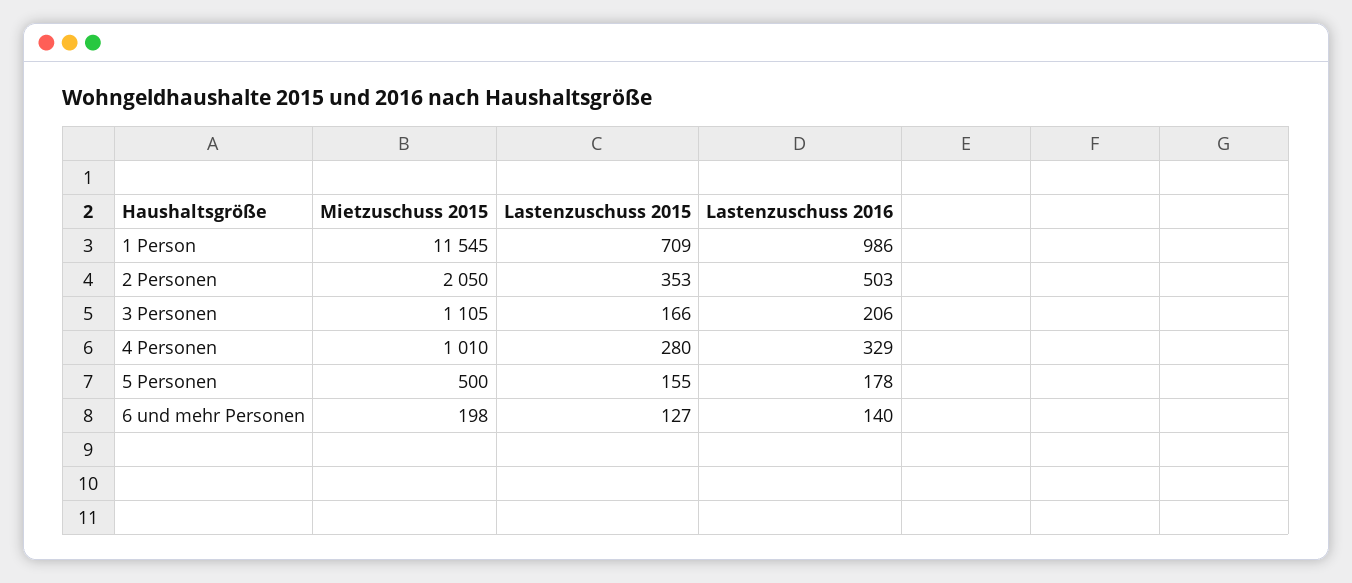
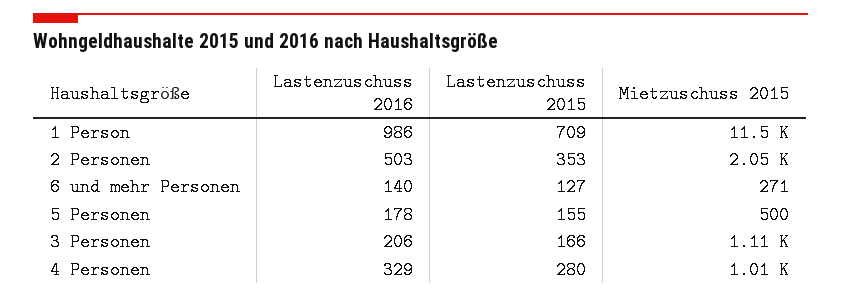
  {
    "Mietzuschuss 2015": {
      "1 Person": 11545,
      "2 Personen": 2050,
      "3 Personen": 1105,
      "4 Personen": 1010,
      "5 Personen": 500,
-     "6 und mehr Personen": 198
+     "6 und mehr Personen": 271
    },
    "Lastenzuschuss 2015": {
      "1 Person": 709,
      "2 Personen": 353,
      "3 Personen": 166,
      "4 Personen": 280,
      "5 Personen": 155,
      "6 und mehr Personen": 127
    },
    "Lastenzuschuss 2016": {
      "1 Person": 986,
      "2 Personen": 503,
      "3 Personen": 206,
      "4 Personen": 329,
      "5 Personen": 178,
      "6 und mehr Personen": 140
    }
  }

